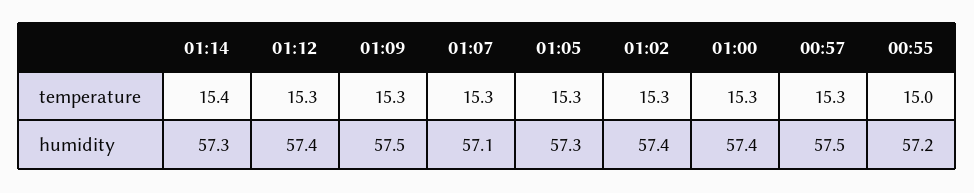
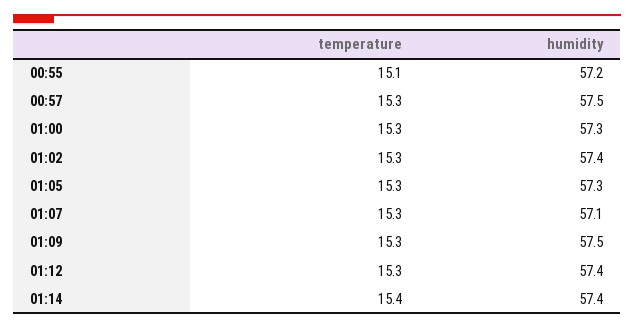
  {
    "01:14": {
      "temperature": 15.4,
-     "humidity": 57.3
+     "humidity": 57.4
    },
    "01:12": {
      "temperature": 15.3,
      "humidity": 57.4
    },
    "01:09": {
      "temperature": 15.3,
      "humidity": 57.5
    },
    "01:07": {
      "temperature": 15.3,
      "humidity": 57.1
    },
    "01:05": {
      "temperature": 15.3,
      "humidity": 57.3
    },
    "01:02": {
      "temperature": 15.3,
      "humidity": 57.4
    },
    "01:00": {
      "temperature": 15.3,
-     "humidity": 57.4
+     "humidity": 57.3
    },
    "00:57": {
      "temperature": 15.3,
      "humidity": 57.5
    },
    "00:55": {
-     "temperature": 15,
+     "temperature": 15.1,
      "humidity": 57.2
    }
  }

